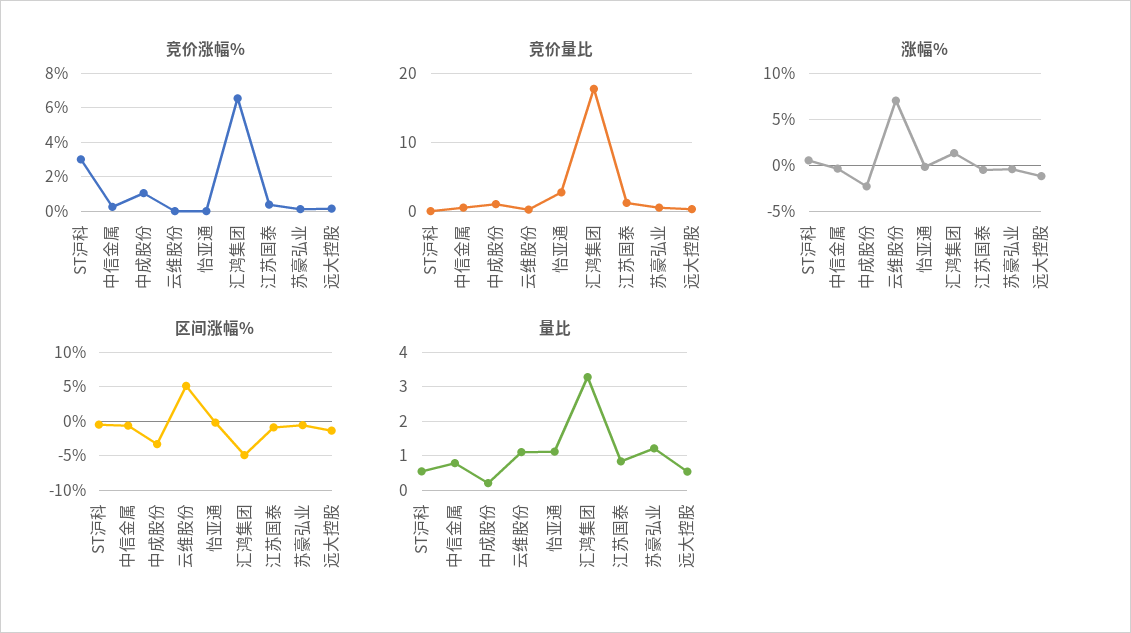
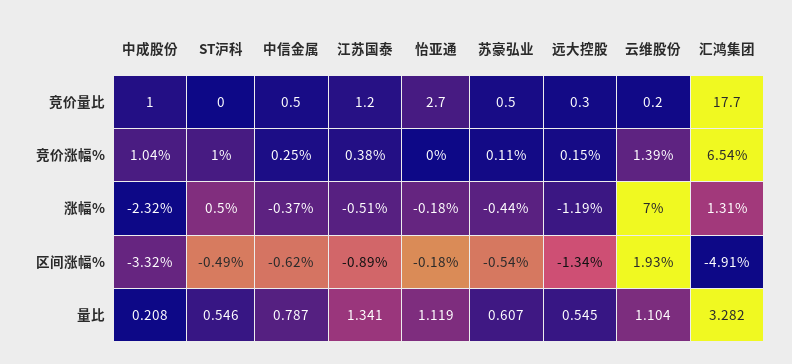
  {
    "竞价涨幅%": {
-     "ST沪科": 3,
+     "ST沪科": 1,
      "中信金属": 0.25,
      "中成股份": 1.04,
-     "云维股份": 0,
+     "云维股份": 1.39,
      "怡亚通": 0,
      "汇鸿集团": 6.54,
      "江苏国泰": 0.38,
      "苏豪弘业": 0.11,
      "远大控股": 0.15
    },
    "竞价量比": {
      "ST沪科": 0,
      "中信金属": 0.5,
      "中成股份": 1,
      "云维股份": 0.2,
      "怡亚通": 2.7,
      "汇鸿集团": 17.7,
      "江苏国泰": 1.2,
      "苏豪弘业": 0.5,
      "远大控股": 0.3
    },
    "涨幅%": {
      "ST沪科": 0.5,
      "中信金属": -0.37,
      "中成股份": -2.32,
      "云维股份": 7,
      "怡亚通": -0.18,
      "汇鸿集团": 1.31,
      "江苏国泰": -0.51,
      "苏豪弘业": -0.44,
      "远大控股": -1.19
    },
    "区间涨幅%": {
      "ST沪科": -0.49,
      "中信金属": -0.62,
      "中成股份": -3.32,
-     "云维股份": 5,
+     "云维股份": 1.93,
      "怡亚通": -0.18,
      "汇鸿集团": -4.91,
      "江苏国泰": -0.89,
      "苏豪弘业": -0.54,
      "远大控股": -1.34
    },
    "量比": {
      "ST沪科": 0.546,
      "中信金属": 0.787,
      "中成股份": 0.208,
      "云维股份": 1.104,
      "怡亚通": 1.119,
      "汇鸿集团": 3.282,
-     "江苏国泰": 0.8,
+     "江苏国泰": 1.341,
-     "苏豪弘业": 1.2,
+     "苏豪弘业": 0.607,
      "远大控股": 0.545
    }
  }

